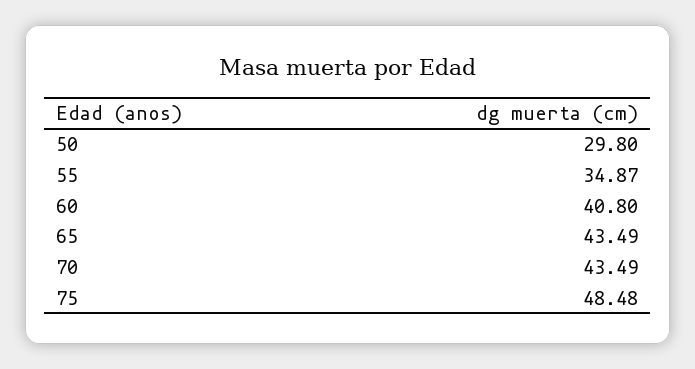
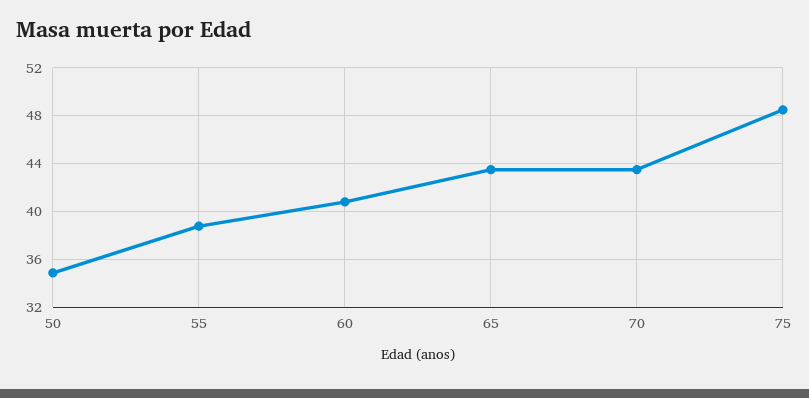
  {
-   "50": 29.8,
+   "50": 35,
-   "55": 34.87,
+   "55": 39,
    "60": 40.8,
    "65": 43.49,
    "70": 43.49,
    "75": 48.48
  }

